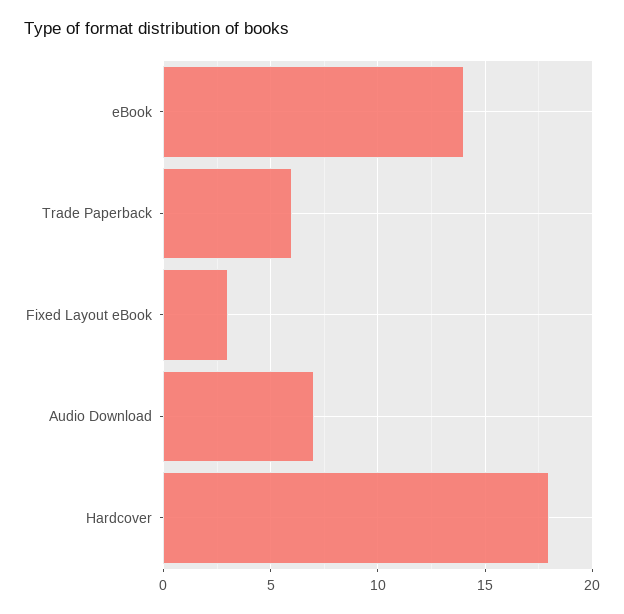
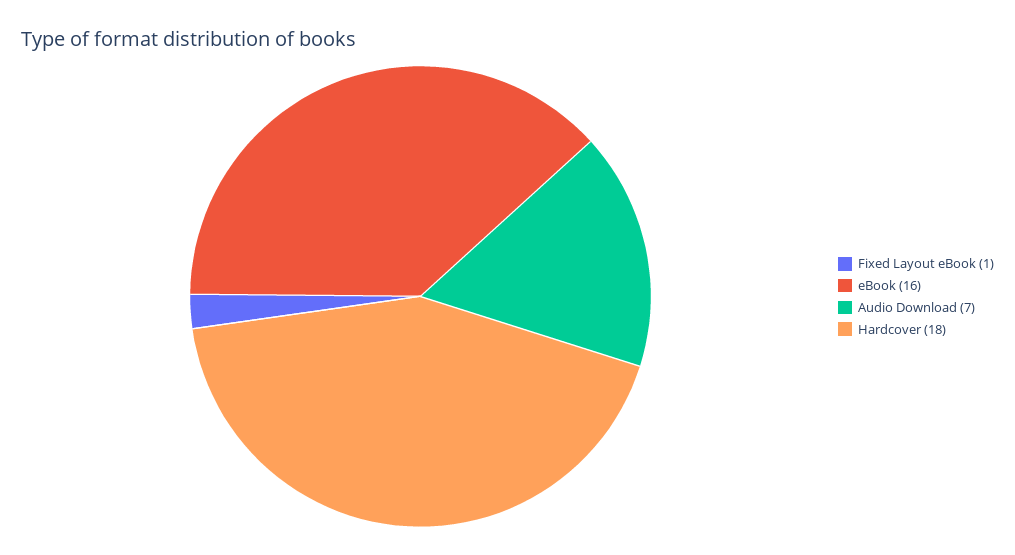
  {
-   "eBook": 14,
+   "eBook": 16,
-   "Trade Paperback": 6,
-   "Fixed Layout eBook": 3,
+   "Fixed Layout eBook": 1,
    "Audio Download": 7,
    "Hardcover": 18
  }

